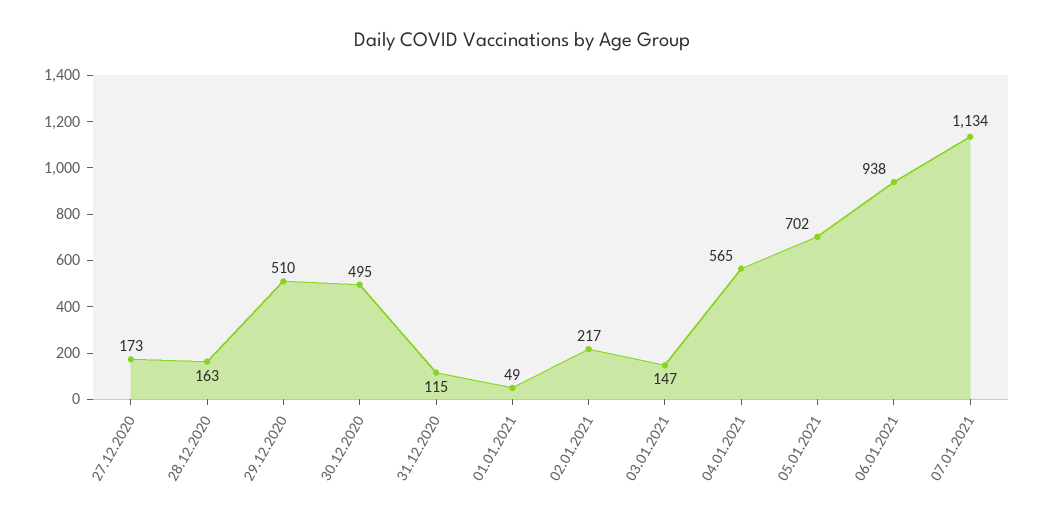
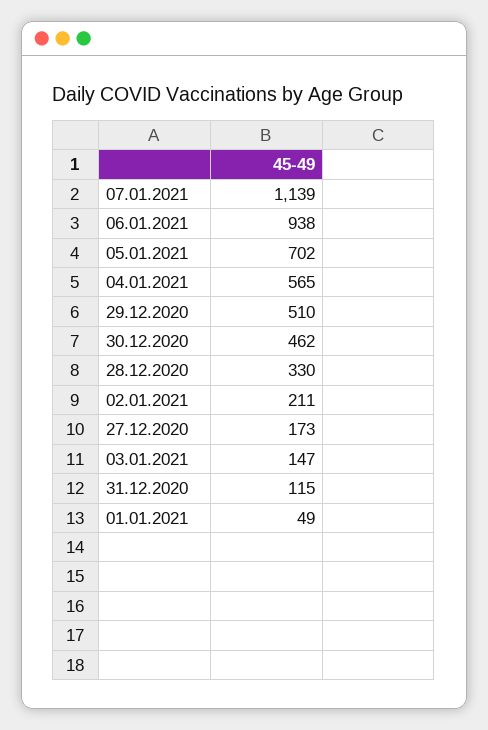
  {
    "27.12.2020": 173,
-   "28.12.2020": 163,
+   "28.12.2020": 330,
    "29.12.2020": 510,
-   "30.12.2020": 495,
+   "30.12.2020": 462,
    "31.12.2020": 115,
    "01.01.2021": 49,
-   "02.01.2021": 217,
+   "02.01.2021": 211,
    "03.01.2021": 147,
    "04.01.2021": 565,
    "05.01.2021": 702,
    "06.01.2021": 938,
-   "07.01.2021": 1134
+   "07.01.2021": 1139
  }

